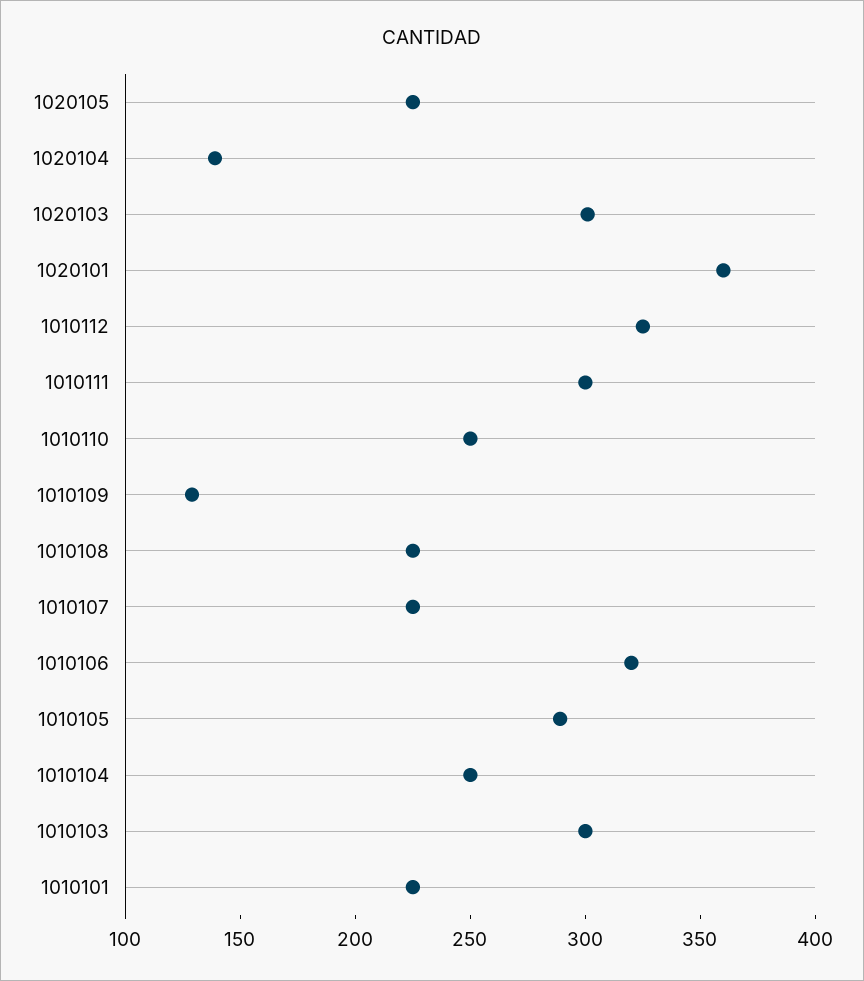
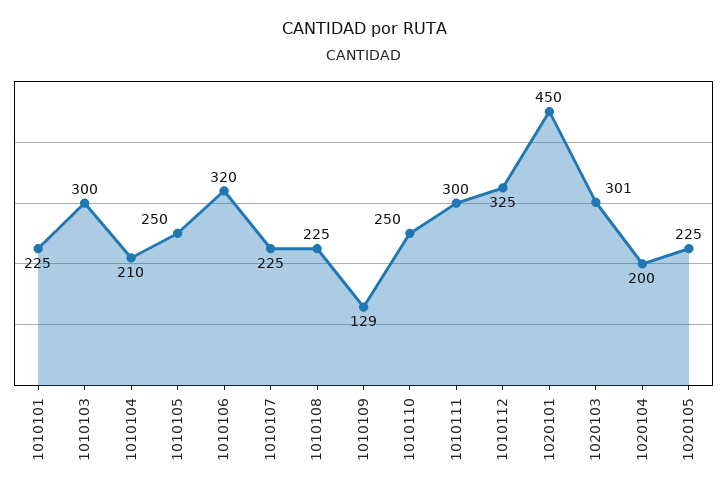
  {
    "1020105": 225,
-   "1020104": 140,
+   "1020104": 200,
    "1020103": 301,
-   "1020101": 360,
+   "1020101": 450,
    "1010112": 325,
    "1010111": 300,
    "1010110": 250,
    "1010109": 129,
    "1010108": 225,
    "1010107": 225,
    "1010106": 320,
-   "1010105": 290,
+   "1010105": 250,
-   "1010104": 250,
+   "1010104": 210,
    "1010103": 300,
    "1010101": 225
  }

